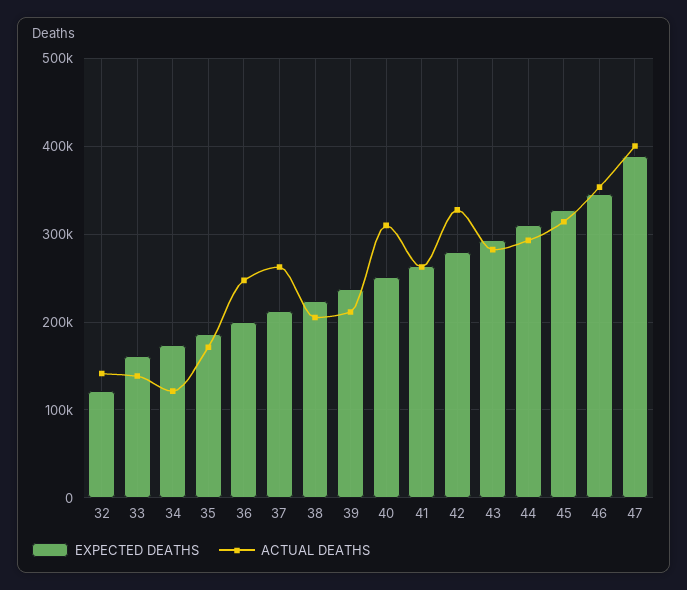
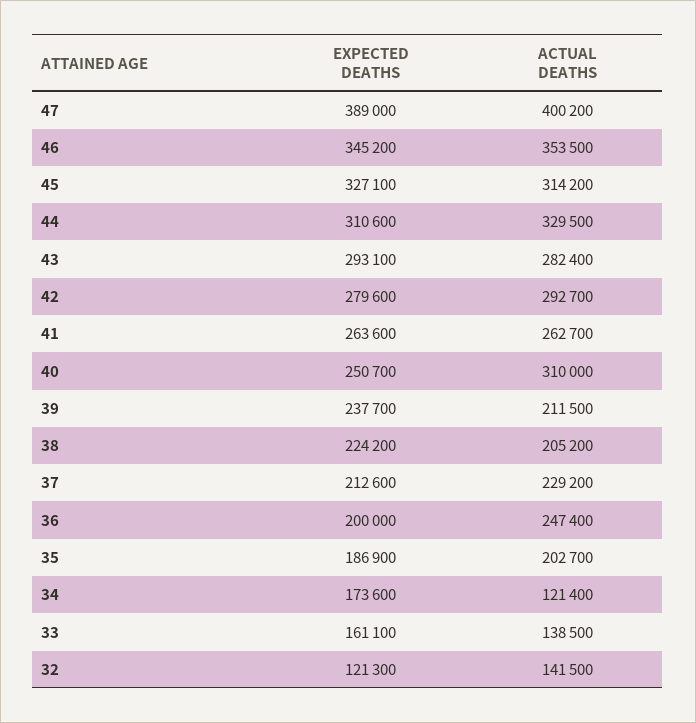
  {
    "EXPECTED DEATHS": {
      "32": 121300,
      "33": 161100,
      "34": 173600,
      "35": 186900,
      "36": 200000,
      "37": 212600,
      "38": 224200,
      "39": 237700,
      "40": 250700,
      "41": 263600,
      "42": 279600,
      "43": 293100,
      "44": 310600,
      "45": 327100,
      "46": 345200,
      "47": 389000
    },
    "ACTUAL DEATHS": {
      "32": 141500,
      "33": 138500,
      "34": 121400,
-     "35": 170000,
+     "35": 202700,
      "36": 247400,
-     "37": 260000,
+     "37": 229200,
      "38": 205200,
      "39": 211500,
      "40": 310000,
      "41": 262700,
-     "42": 330000,
+     "42": 292700,
      "43": 282400,
-     "44": 290000,
+     "44": 329500,
      "45": 314200,
      "46": 353500,
      "47": 400200
    }
  }

